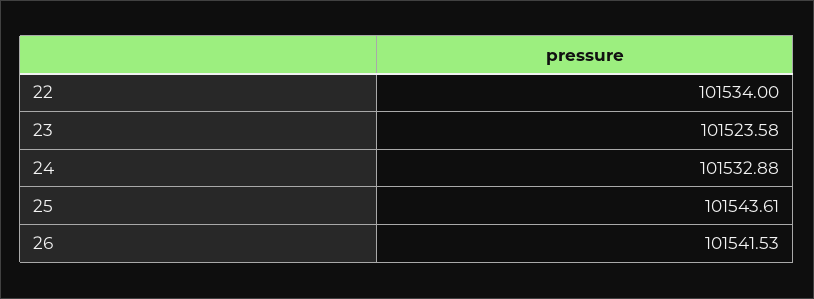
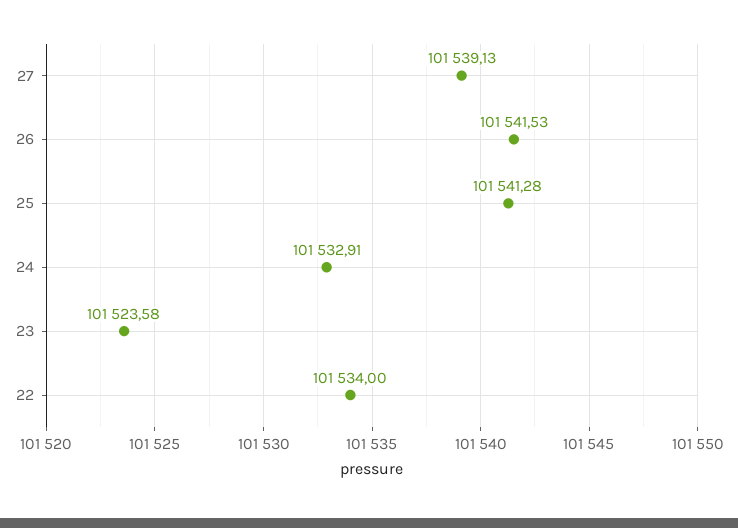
  {
    "22": 101534,
    "23": 101523.58,
-   "24": 101532.88,
+   "24": 101532.91,
-   "25": 101543.61,
+   "25": 101541.28,
-   "26": 101541.53
+   "26": 101541.53,
+   "27": 101539.13
  }

